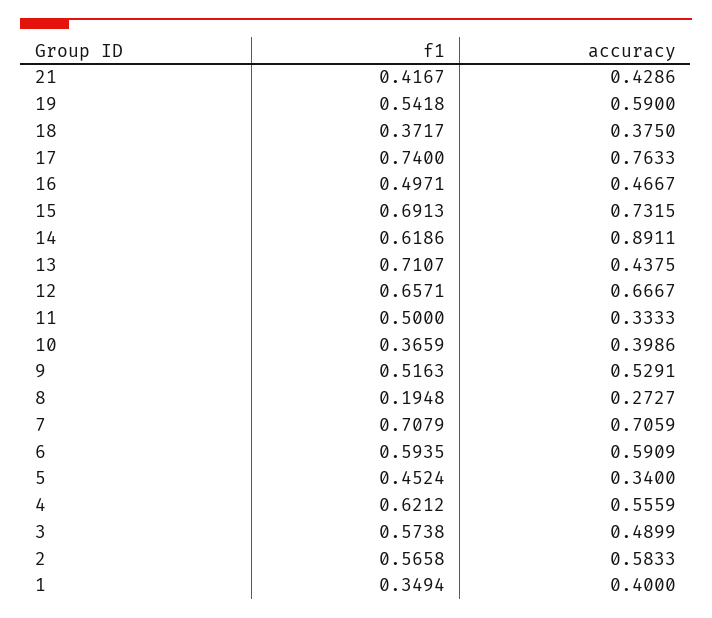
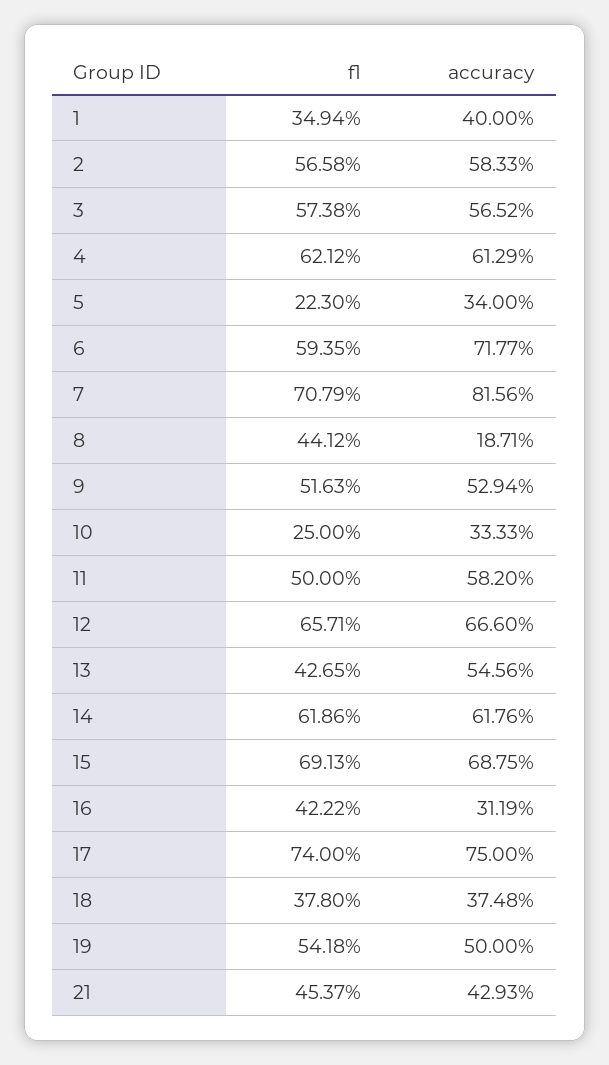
  {
    "f1": {
-     "21": 0.4167,
+     "21": 0.4537,
      "19": 0.5418,
-     "18": 0.3717,
+     "18": 0.378,
      "17": 0.74,
-     "16": 0.4971,
+     "16": 0.4222,
      "15": 0.6913,
      "14": 0.6186,
-     "13": 0.7107,
+     "13": 0.4265,
      "12": 0.6571,
      "11": 0.5,
-     "10": 0.3659,
+     "10": 0.25,
      "9": 0.5163,
-     "8": 0.1948,
+     "8": 0.4412,
      "7": 0.7079,
      "6": 0.5935,
-     "5": 0.4524,
+     "5": 0.223,
      "4": 0.6212,
      "3": 0.5738,
      "2": 0.5658,
      "1": 0.3494
    },
    "accuracy": {
-     "21": 0.4286,
+     "21": 0.4293,
-     "19": 0.59,
+     "19": 0.5,
-     "18": 0.375,
+     "18": 0.3748,
-     "17": 0.7633,
+     "17": 0.75,
-     "16": 0.4667,
+     "16": 0.3119,
-     "15": 0.7315,
+     "15": 0.6875,
-     "14": 0.8911,
+     "14": 0.6176,
-     "13": 0.4375,
+     "13": 0.5456,
-     "12": 0.6667,
+     "12": 0.666,
-     "11": 0.3333,
+     "11": 0.582,
-     "10": 0.3986,
+     "10": 0.3333,
-     "9": 0.5291,
+     "9": 0.5294,
-     "8": 0.2727,
+     "8": 0.1871,
-     "7": 0.7059,
+     "7": 0.8156,
-     "6": 0.5909,
+     "6": 0.7177,
      "5": 0.34,
-     "4": 0.5559,
+     "4": 0.6129,
-     "3": 0.4899,
+     "3": 0.5652,
      "2": 0.5833,
      "1": 0.4
    }
  }

